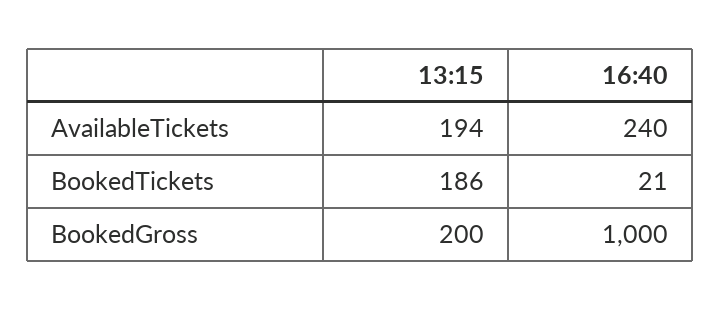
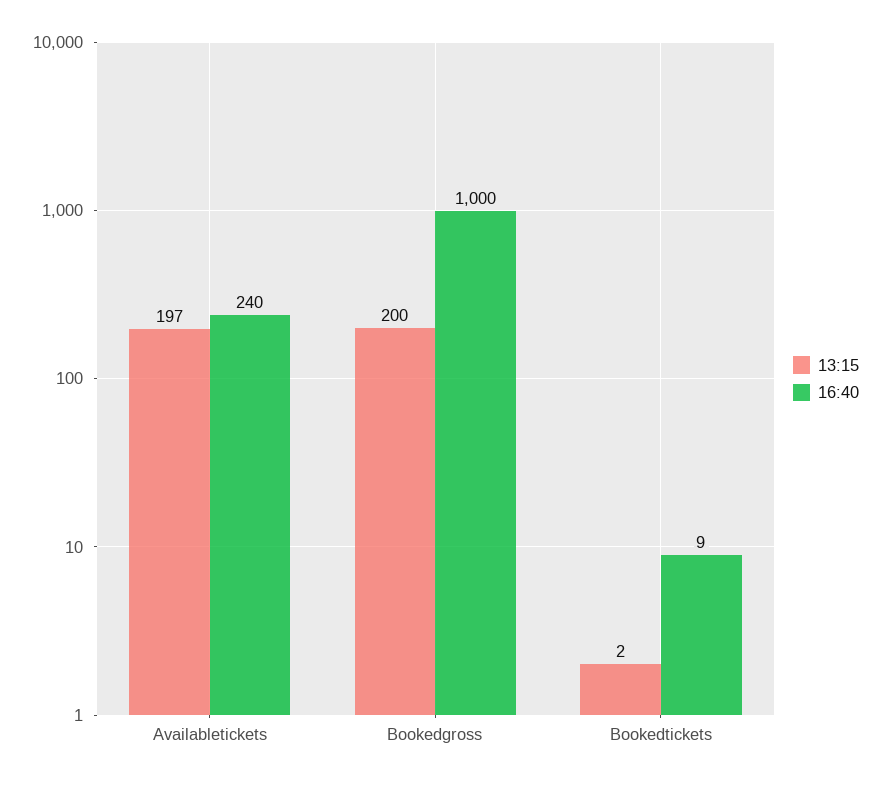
  {
    "13:15": {
-     "AvailableTickets": 194,
+     "AvailableTickets": 197,
-     "BookedTickets": 186,
+     "BookedTickets": 2,
      "BookedGross": 200
    },
    "16:40": {
      "AvailableTickets": 240,
-     "BookedTickets": 21,
+     "BookedTickets": 9,
      "BookedGross": 1000
    }
  }

